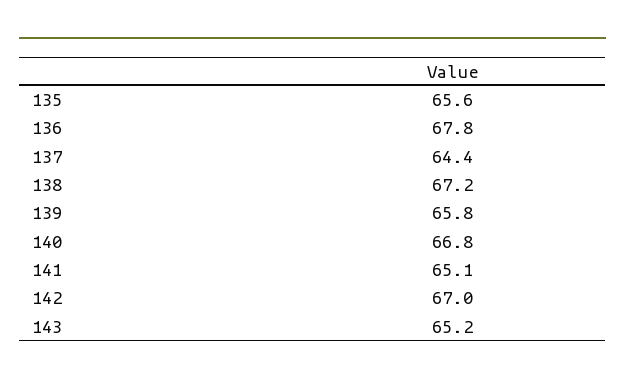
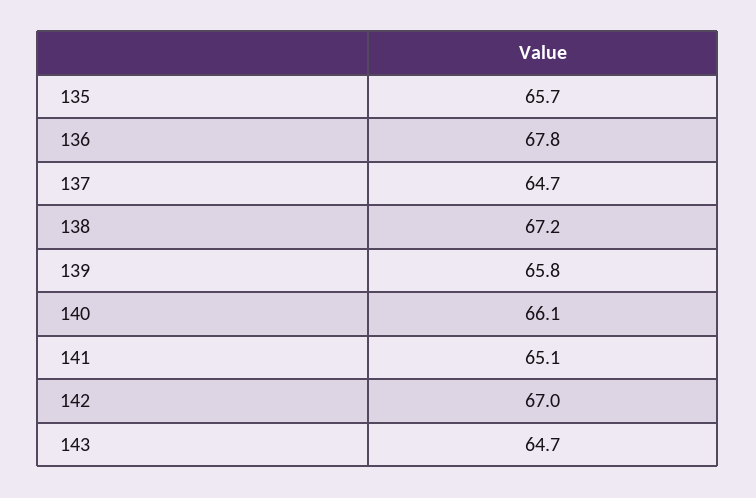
  {
-   "135": 65.6,
+   "135": 65.7,
    "136": 67.8,
-   "137": 64.4,
+   "137": 64.7,
    "138": 67.2,
    "139": 65.8,
-   "140": 66.8,
+   "140": 66.1,
    "141": 65.1,
    "142": 67,
-   "143": 65.2
+   "143": 64.7
  }

